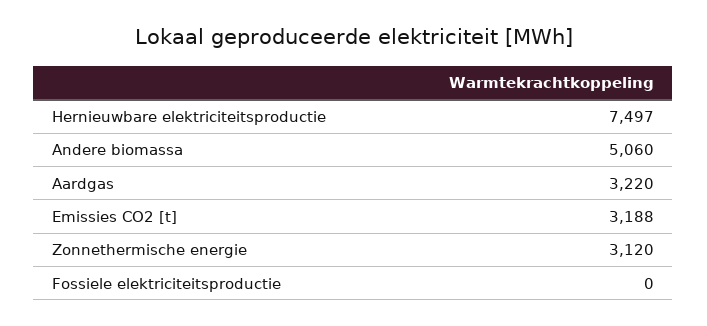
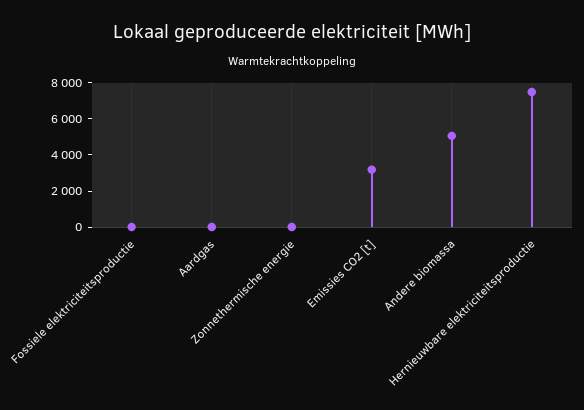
  {
    "Hernieuwbare elektriciteitsproductie": 7497,
    "Andere biomassa": 5060,
-   "Aardgas": 3220,
+   "Aardgas": 0,
    "Emissies CO2 [t]": 3188,
-   "Zonnethermische energie": 3120,
+   "Zonnethermische energie": 0,
    "Fossiele elektriciteitsproductie": 0
  }

